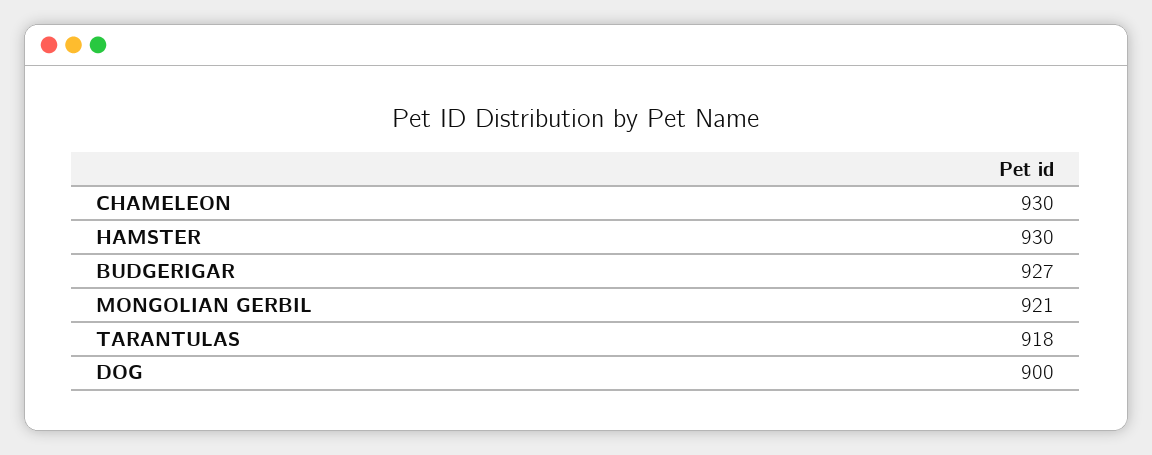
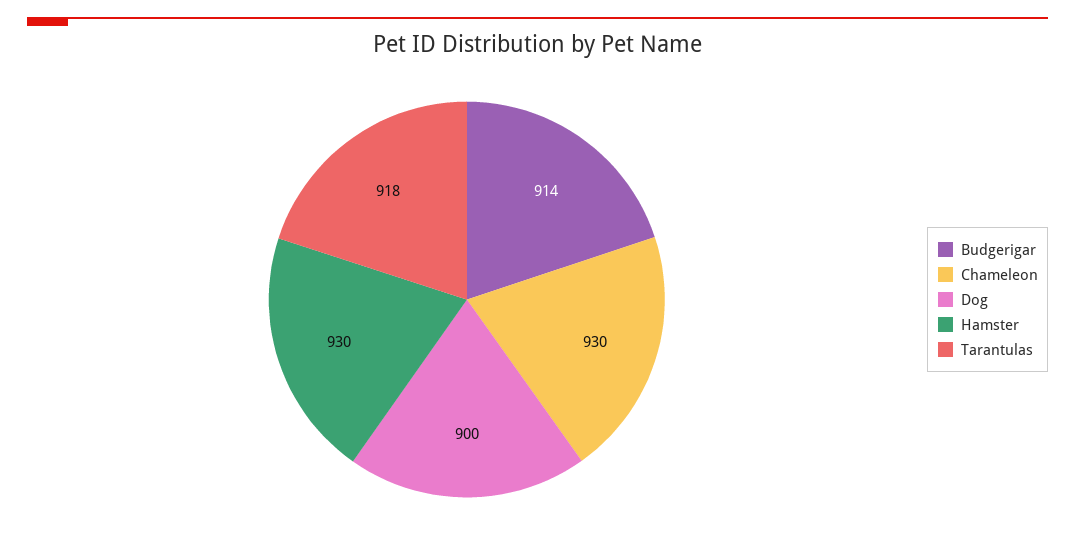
  {
    "CHAMELEON": 930,
    "HAMSTER": 930,
-   "BUDGERIGAR": 927,
+   "BUDGERIGAR": 914,
-   "MONGOLIAN GERBIL": 921,
    "TARANTULAS": 918,
    "DOG": 900
  }

